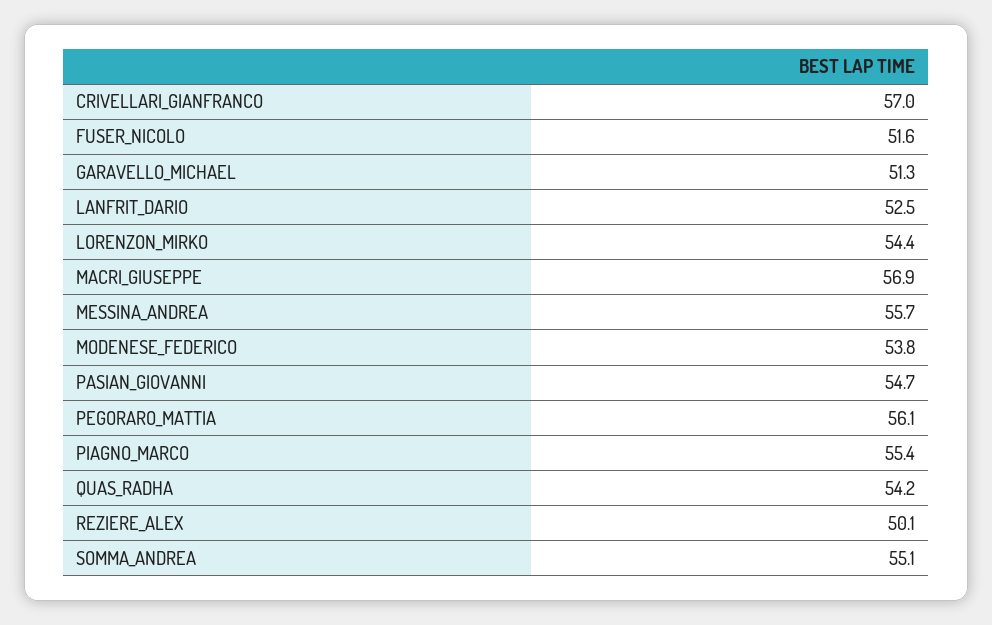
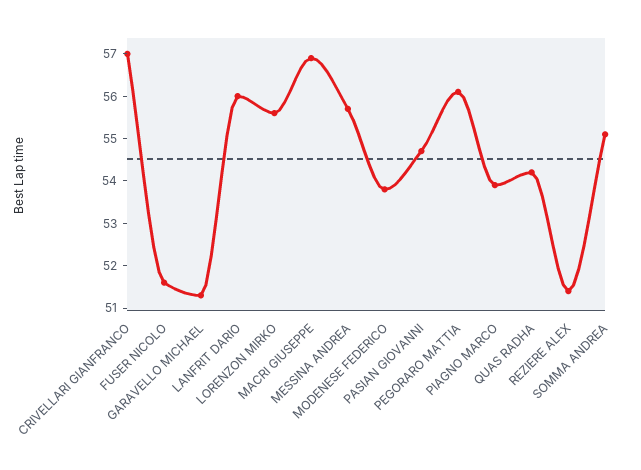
  {
    "CRIVELLARI_GIANFRANCO": 57,
    "FUSER_NICOLO": 51.6,
    "GARAVELLO_MICHAEL": 51.3,
-   "LANFRIT_DARIO": 52.5,
+   "LANFRIT_DARIO": 56,
-   "LORENZON_MIRKO": 54.4,
+   "LORENZON_MIRKO": 55.5,
    "MACRI_GIUSEPPE": 56.9,
    "MESSINA_ANDREA": 55.7,
    "MODENESE_FEDERICO": 53.8,
    "PASIAN_GIOVANNI": 54.7,
    "PEGORARO_MATTIA": 56.1,
-   "PIAGNO_MARCO": 55.4,
+   "PIAGNO_MARCO": 54,
    "QUAS_RADHA": 54.2,
-   "REZIERE_ALEX": 50.1,
+   "REZIERE_ALEX": 51.5,
    "SOMMA_ANDREA": 55.1
  }

